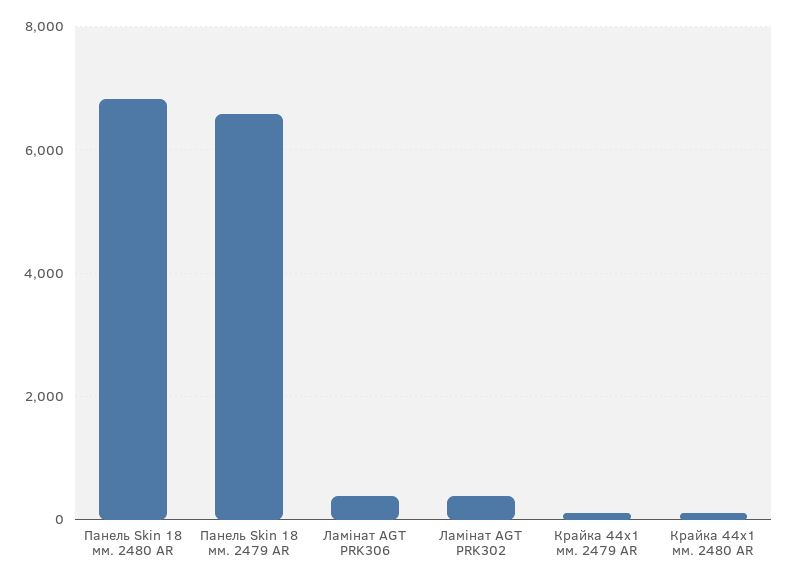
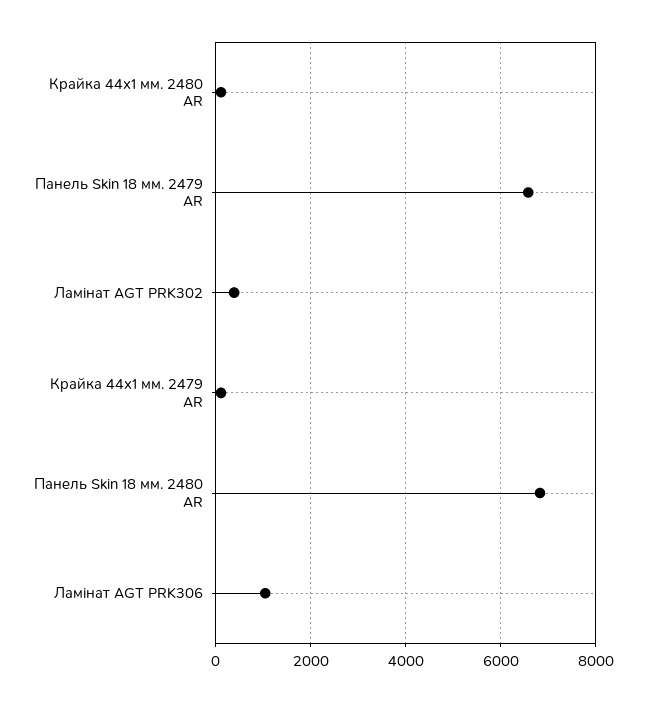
  {
    "Панель Skin 18 мм. 2480 AR": 6800,
    "Панель Skin 18 мм. 2479 AR": 6600,
-   "Ламінат AGT PRK306": 400,
+   "Ламінат AGT PRK306": 1000,
    "Ламінат AGT PRK302": 400,
    "Крайка 44x1 мм. 2479 AR": 200,
    "Крайка 44x1 мм. 2480 AR": 200
  }

